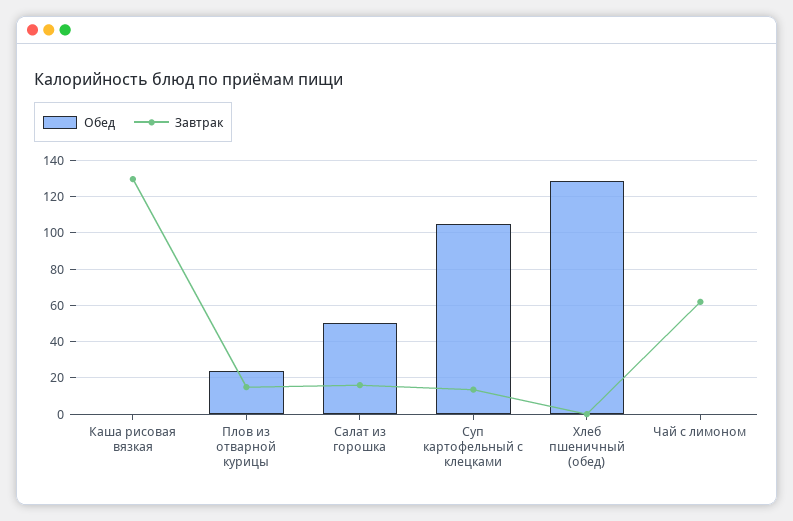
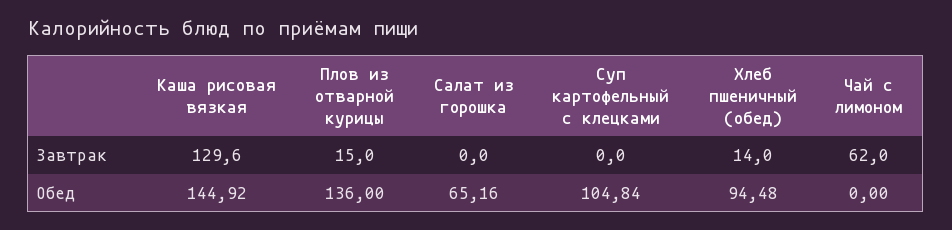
  {
    "Обед": {
-     "Каша рисовая вязкая": 0,
+     "Каша рисовая вязкая": 144.92,
-     "Плов из отварной курицы": 25,
+     "Плов из отварной курицы": 136,
-     "Салат из горошка": 50,
+     "Салат из горошка": 65.16,
      "Суп картофельный с клецками": 104.84,
-     "Хлеб пшеничный (обед)": 130,
+     "Хлеб пшеничный (обед)": 94.48,
      "Чай с лимоном": 0
    },
    "Завтрак": {
      "Каша рисовая вязкая": 129.6,
      "Плов из отварной курицы": 15,
-     "Салат из горошка": 15,
+     "Салат из горошка": 0,
-     "Суп картофельный с клецками": 15,
+     "Суп картофельный с клецками": 0,
-     "Хлеб пшеничный (обед)": 0,
+     "Хлеб пшеничный (обед)": 14,
      "Чай с лимоном": 62
    }
  }

